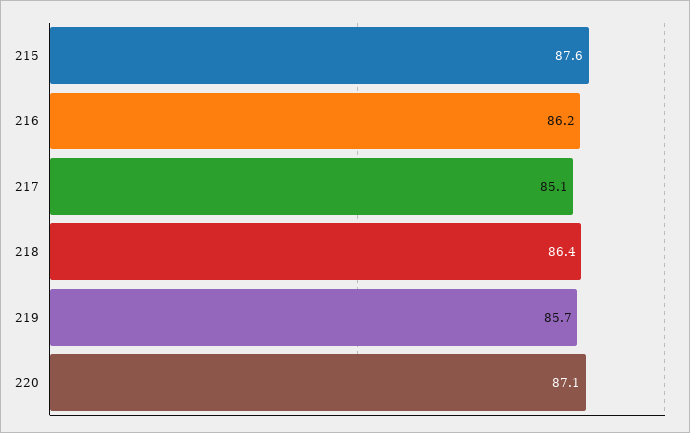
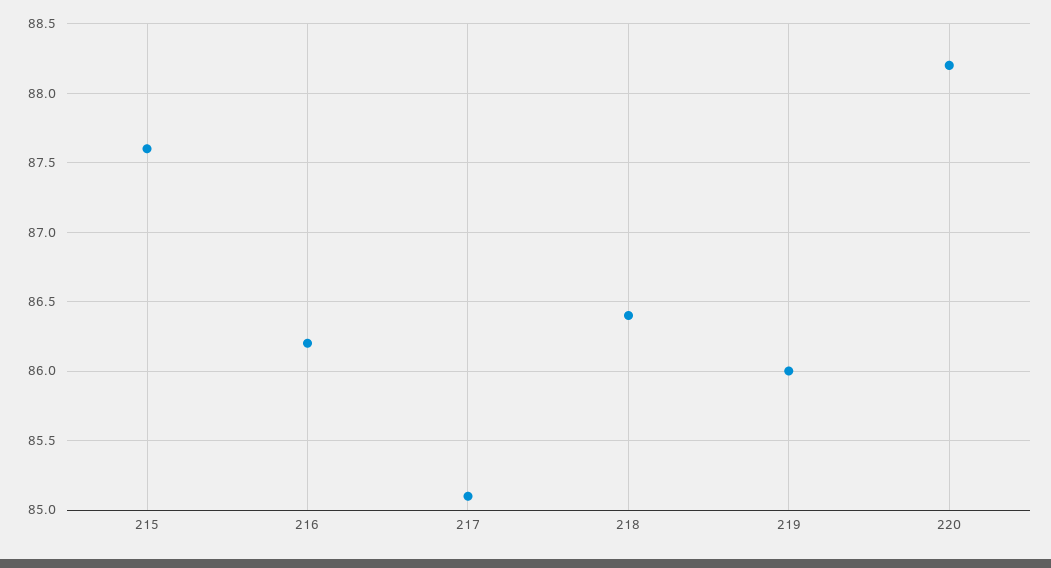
  {
    "215": 87.6,
    "216": 86.2,
    "217": 85.1,
    "218": 86.4,
-   "219": 85.7,
+   "219": 86,
-   "220": 87.1
+   "220": 88.2
  }

